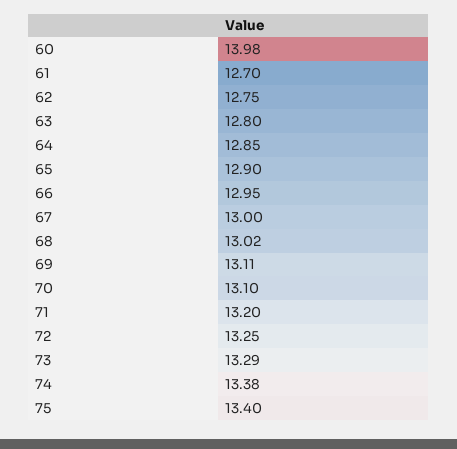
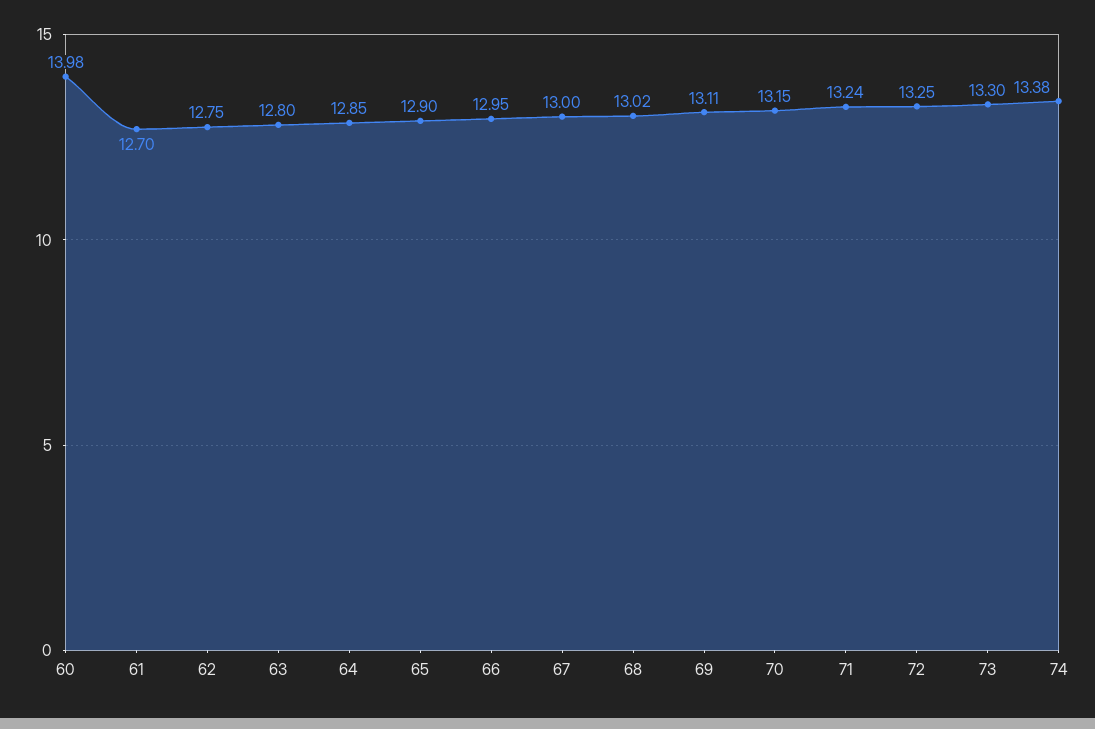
  {
    "60": 13.98,
    "61": 12.7,
    "62": 12.75,
    "63": 12.8,
    "64": 12.85,
    "65": 12.9,
    "66": 12.95,
    "67": 13,
    "68": 13.02,
    "69": 13.11,
-   "70": 13.1,
+   "70": 13.15,
-   "71": 13.2,
+   "71": 13.24,
    "72": 13.25,
-   "73": 13.29,
+   "73": 13.3,
-   "74": 13.38,
+   "74": 13.38
-   "75": 13.4
  }

